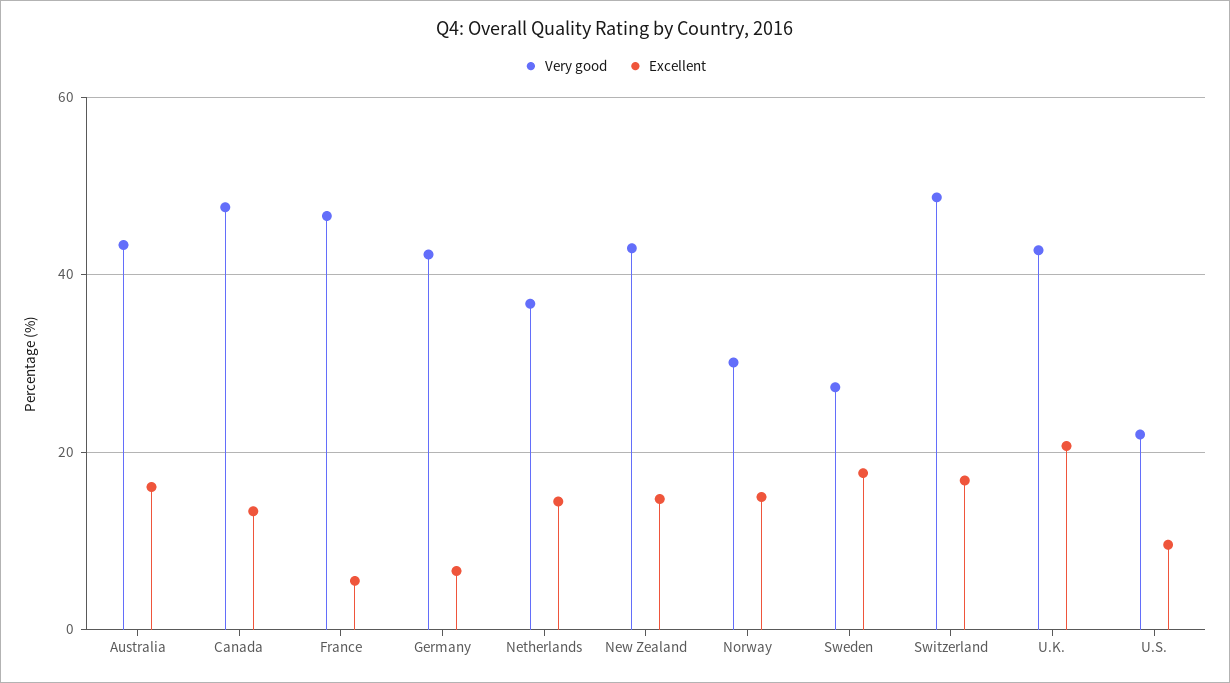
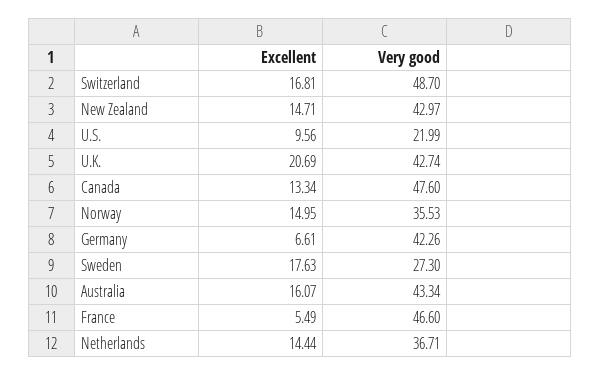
  {
    "Very good": {
      "Australia": 43.34,
      "Canada": 47.6,
      "France": 46.6,
      "Germany": 42.26,
      "Netherlands": 36.71,
      "New Zealand": 42.97,
-     "Norway": 30,
+     "Norway": 35.53,
      "Sweden": 27.3,
      "Switzerland": 48.7,
      "U.K.": 42.74,
      "U.S.": 21.99
    },
    "Excellent": {
      "Australia": 16.07,
      "Canada": 13.34,
      "France": 5.49,
      "Germany": 6.61,
      "Netherlands": 14.44,
      "New Zealand": 14.71,
      "Norway": 14.95,
      "Sweden": 17.63,
      "Switzerland": 16.81,
      "U.K.": 20.69,
      "U.S.": 9.56
    }
  }

